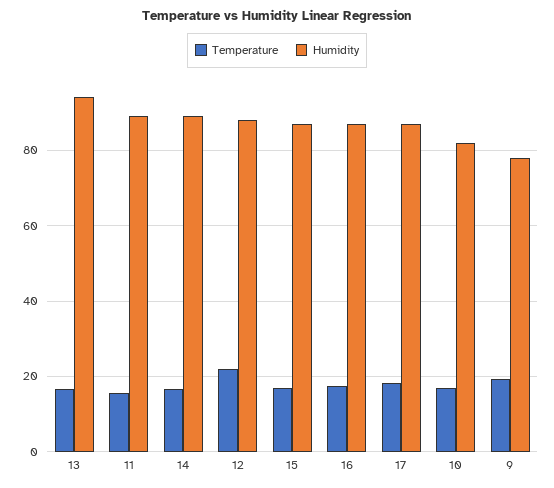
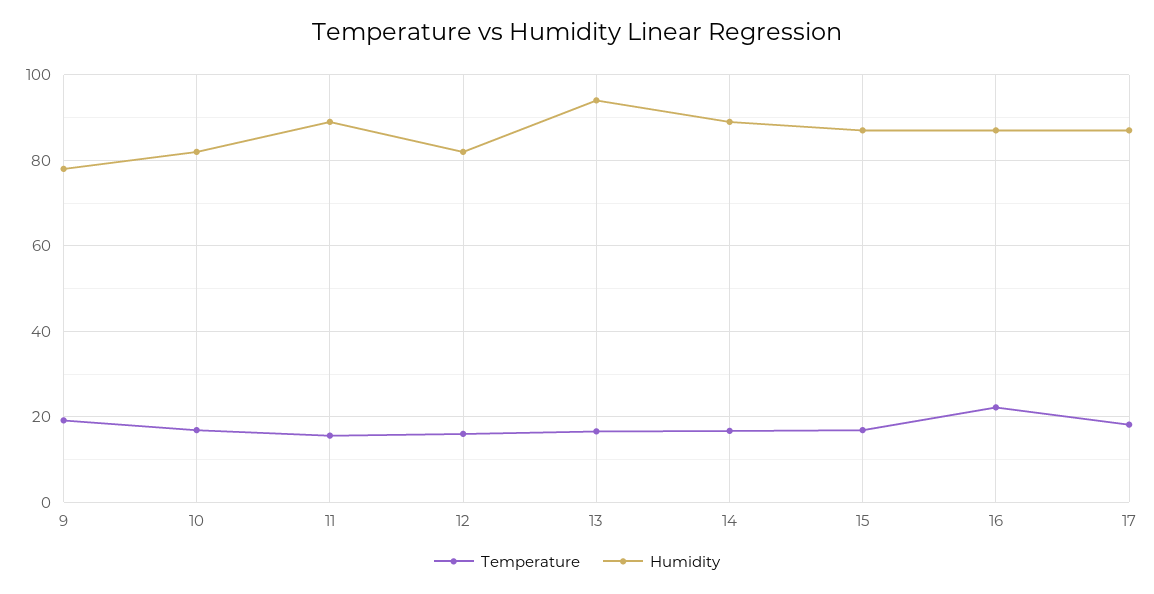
  {
    "Temperature": {
      "13": 16,
      "11": 16,
      "14": 16,
-     "12": 22,
+     "12": 16,
      "15": 16,
-     "16": 18,
+     "16": 22,
      "17": 18,
      "10": 16,
      "9": 20
    },
    "Humidity": {
      "13": 94,
      "11": 90,
      "14": 90,
-     "12": 88,
+     "12": 82,
      "15": 88,
      "16": 88,
      "17": 88,
      "10": 82,
      "9": 78
    }
  }

